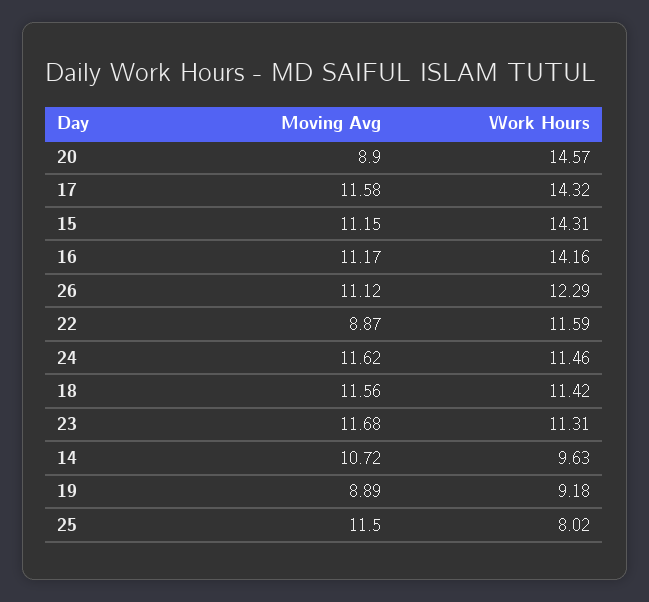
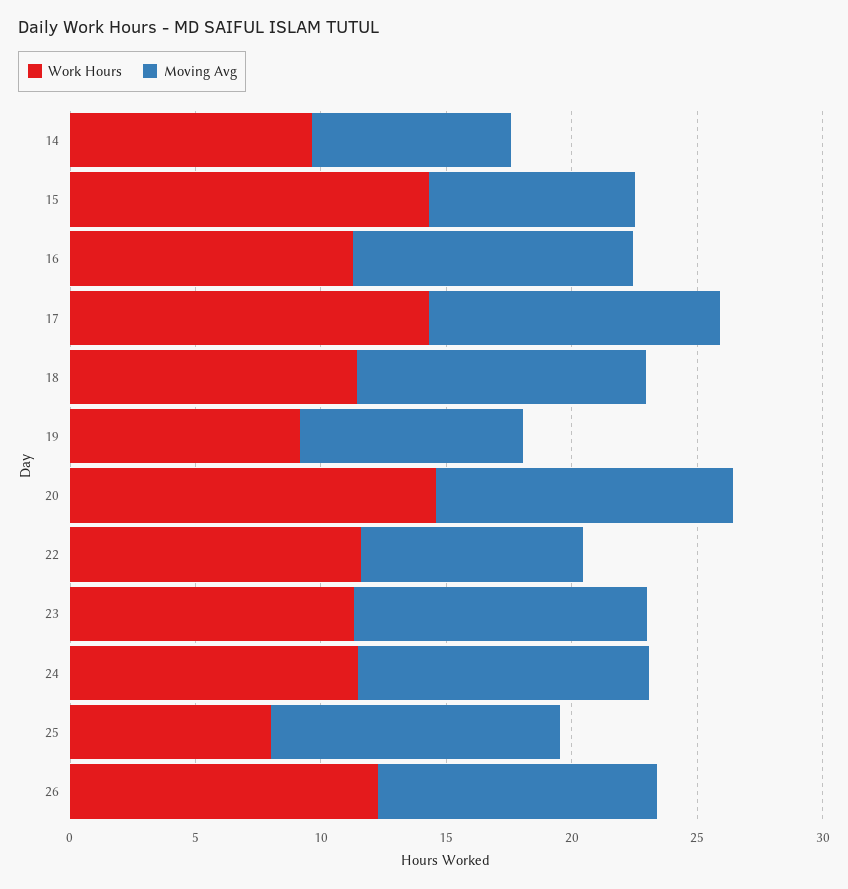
  {
    "Moving Avg": {
-     "20": 8.9,
+     "20": 12,
      "17": 11.58,
-     "15": 11.15,
+     "15": 8,
      "16": 11.17,
      "26": 11.12,
      "22": 8.87,
      "24": 11.62,
      "18": 11.56,
      "23": 11.68,
-     "14": 10.72,
+     "14": 8,
      "19": 8.89,
      "25": 11.5
    },
    "Work Hours": {
      "20": 14.57,
      "17": 14.32,
      "15": 14.31,
-     "16": 14.16,
+     "16": 11,
      "26": 12.29,
      "22": 11.59,
      "24": 11.46,
      "18": 11.42,
      "23": 11.31,
      "14": 9.63,
      "19": 9.18,
      "25": 8.02
    }
  }

